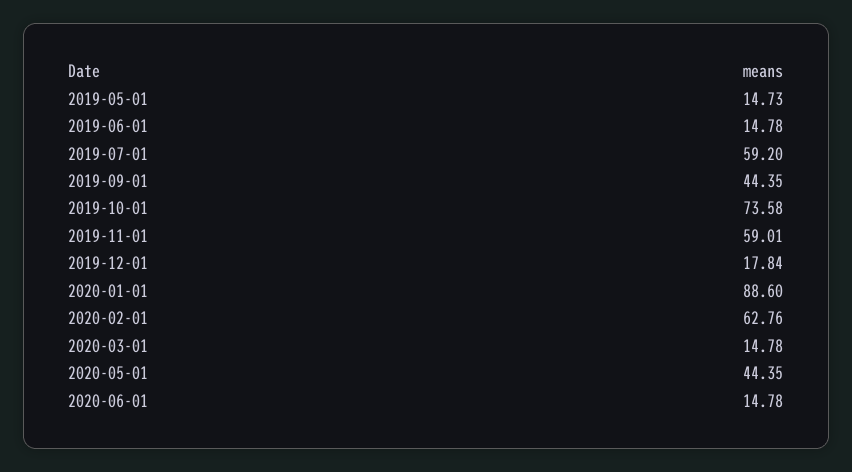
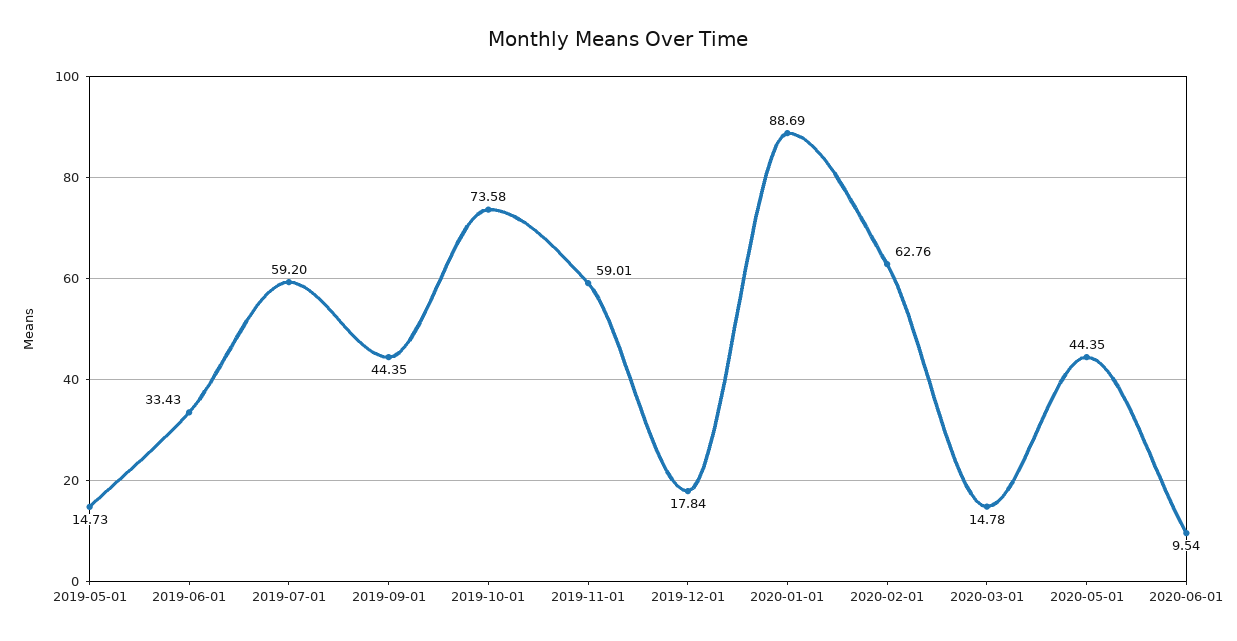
  {
    "2019-05-01": 14.73,
-   "2019-06-01": 14.78,
+   "2019-06-01": 33.43,
    "2019-07-01": 59.2,
    "2019-09-01": 44.35,
    "2019-10-01": 73.58,
    "2019-11-01": 59.01,
    "2019-12-01": 17.84,
-   "2020-01-01": 88.6,
+   "2020-01-01": 88.69,
    "2020-02-01": 62.76,
    "2020-03-01": 14.78,
    "2020-05-01": 44.35,
-   "2020-06-01": 14.78
+   "2020-06-01": 9.54
  }

